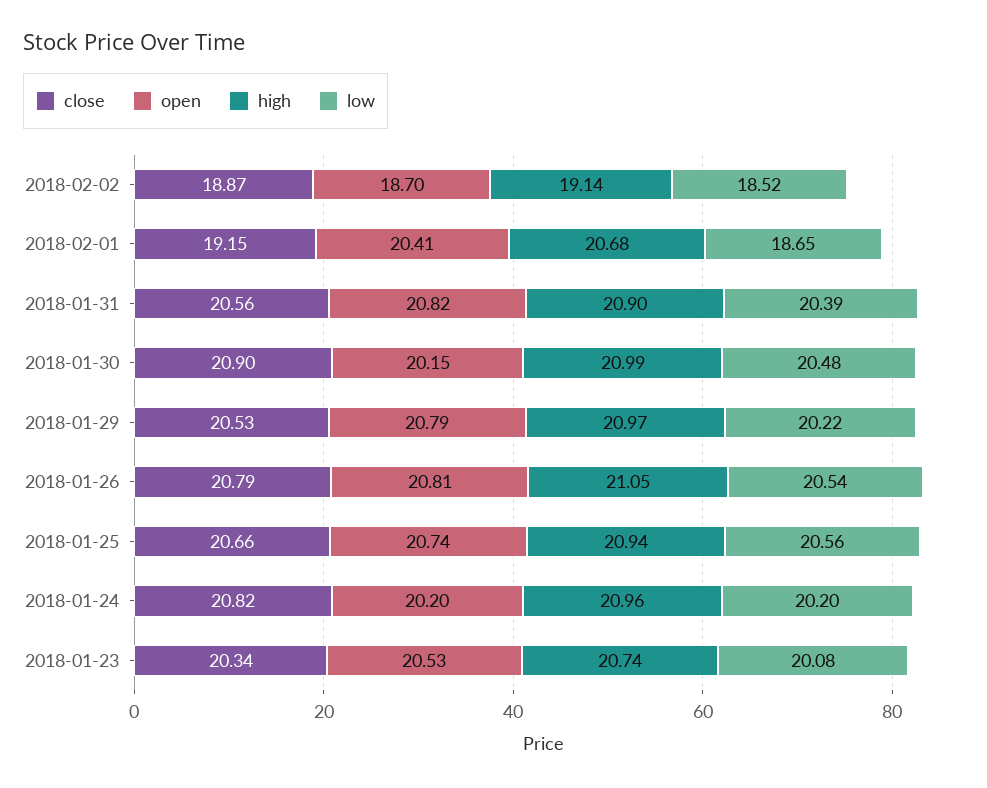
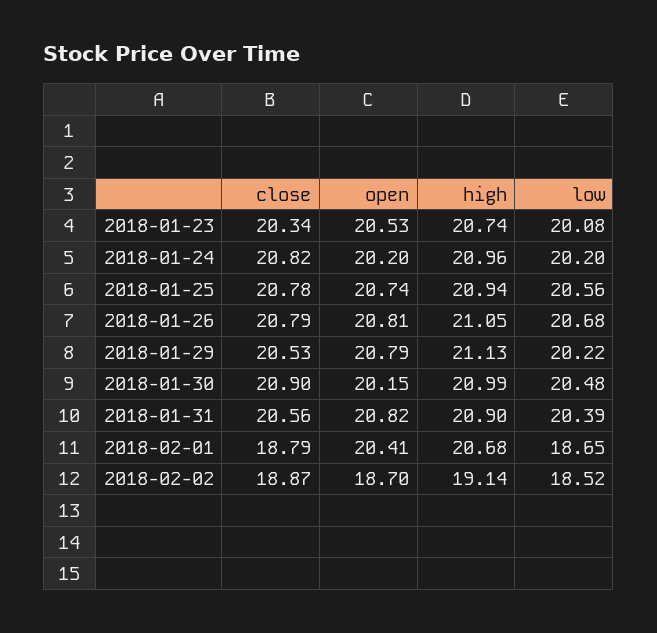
  {
    "close": {
      "2018-02-02": 18.87,
-     "2018-02-01": 19.15,
+     "2018-02-01": 18.79,
      "2018-01-31": 20.56,
      "2018-01-30": 20.9,
      "2018-01-29": 20.53,
      "2018-01-26": 20.79,
-     "2018-01-25": 20.66,
+     "2018-01-25": 20.78,
      "2018-01-24": 20.82,
      "2018-01-23": 20.34
    },
    "open": {
      "2018-02-02": 18.7,
      "2018-02-01": 20.41,
      "2018-01-31": 20.82,
      "2018-01-30": 20.15,
      "2018-01-29": 20.79,
      "2018-01-26": 20.81,
      "2018-01-25": 20.74,
      "2018-01-24": 20.2,
      "2018-01-23": 20.53
    },
    "high": {
      "2018-02-02": 19.14,
      "2018-02-01": 20.68,
      "2018-01-31": 20.9,
      "2018-01-30": 20.99,
-     "2018-01-29": 20.97,
+     "2018-01-29": 21.13,
      "2018-01-26": 21.05,
      "2018-01-25": 20.94,
      "2018-01-24": 20.96,
      "2018-01-23": 20.74
    },
    "low": {
      "2018-02-02": 18.52,
      "2018-02-01": 18.65,
      "2018-01-31": 20.39,
      "2018-01-30": 20.48,
      "2018-01-29": 20.22,
-     "2018-01-26": 20.54,
+     "2018-01-26": 20.68,
      "2018-01-25": 20.56,
      "2018-01-24": 20.2,
      "2018-01-23": 20.08
    }
  }

